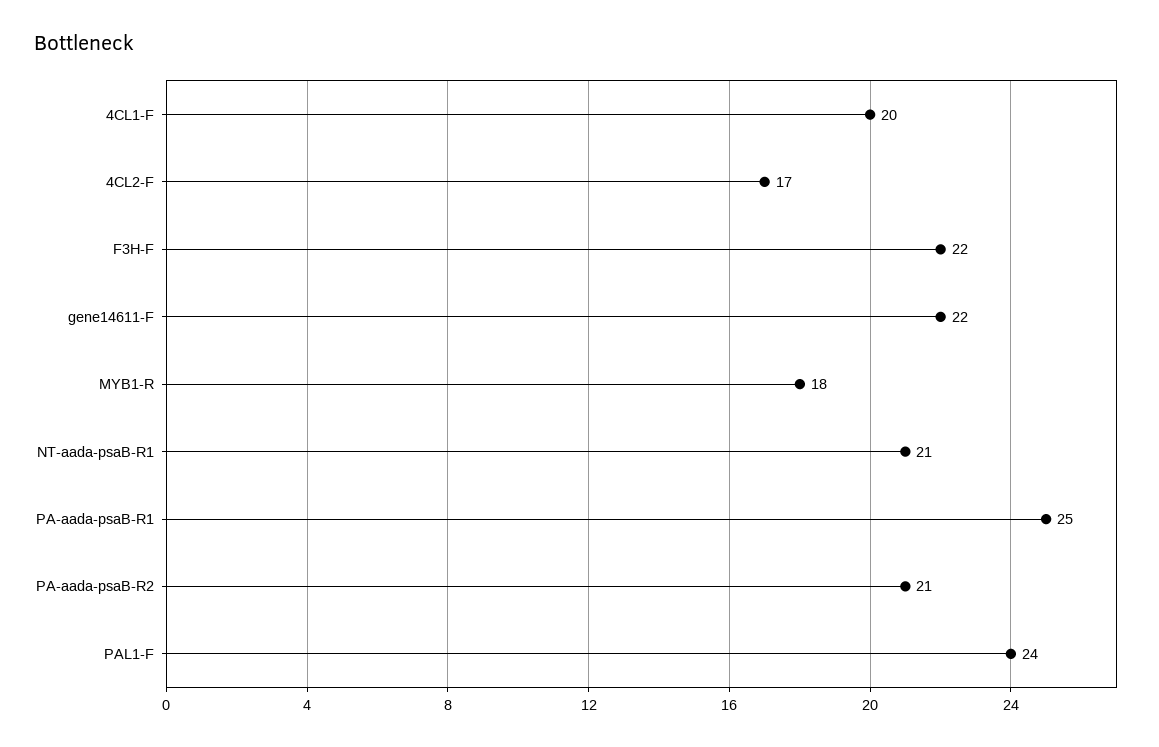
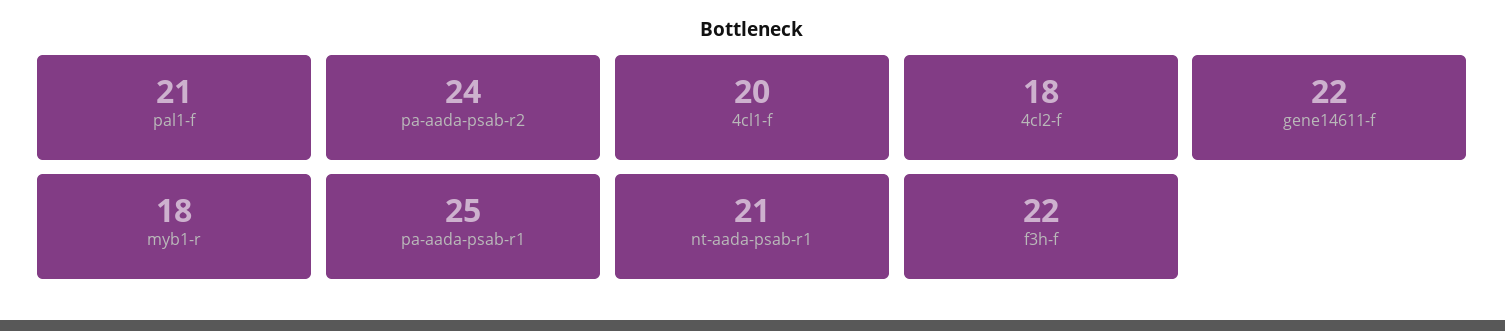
  {
    "4CL1-F": 20,
-   "4CL2-F": 17,
+   "4CL2-F": 18,
    "F3H-F": 22,
    "gene14611-F": 22,
    "MYB1-R": 18,
    "NT-aada-psaB-R1": 21,
    "PA-aada-psaB-R1": 25,
-   "PA-aada-psaB-R2": 21,
+   "PA-aada-psaB-R2": 24,
-   "PAL1-F": 24
+   "PAL1-F": 21
  }

